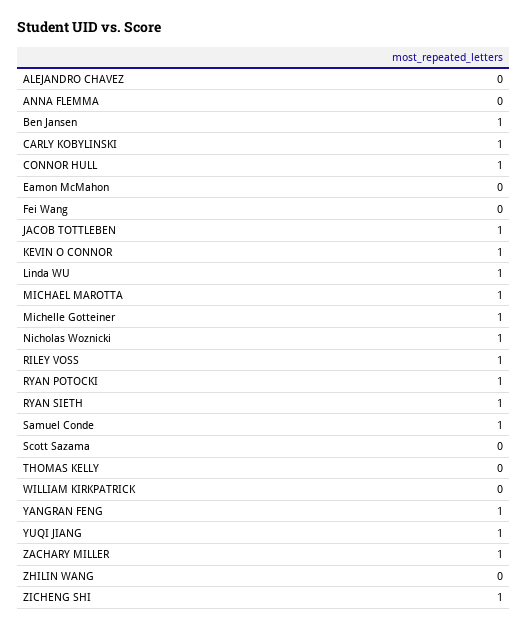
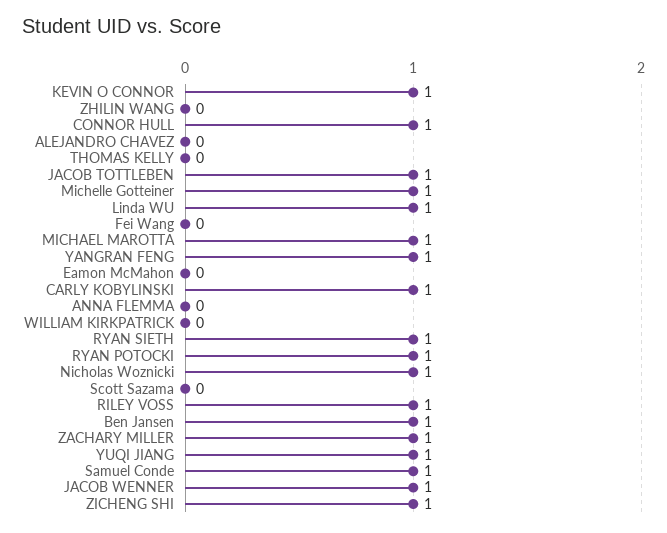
  {
    "ALEJANDRO CHAVEZ": 0,
    "ANNA FLEMMA": 0,
    "Ben Jansen": 1,
    "CARLY KOBYLINSKI": 1,
    "CONNOR HULL": 1,
    "Eamon McMahon": 0,
    "Fei Wang": 0,
    "JACOB TOTTLEBEN": 1,
    "KEVIN O CONNOR": 1,
    "Linda WU": 1,
    "MICHAEL MAROTTA": 1,
    "Michelle Gotteiner": 1,
    "Nicholas Woznicki": 1,
    "RILEY VOSS": 1,
    "RYAN POTOCKI": 1,
    "RYAN SIETH": 1,
    "Samuel Conde": 1,
    "Scott Sazama": 0,
    "THOMAS KELLY": 0,
    "WILLIAM KIRKPATRICK": 0,
    "YANGRAN FENG": 1,
    "YUQI JIANG": 1,
    "ZACHARY MILLER": 1,
    "ZHILIN WANG": 0,
-   "ZICHENG SHI": 1
+   "ZICHENG SHI": 1,
+   "JACOB WENNER": 1
  }

